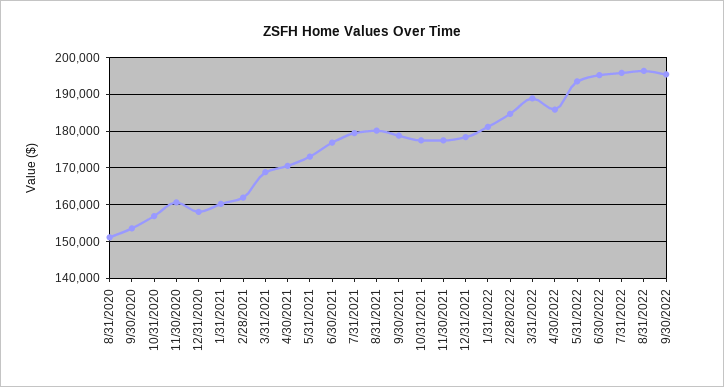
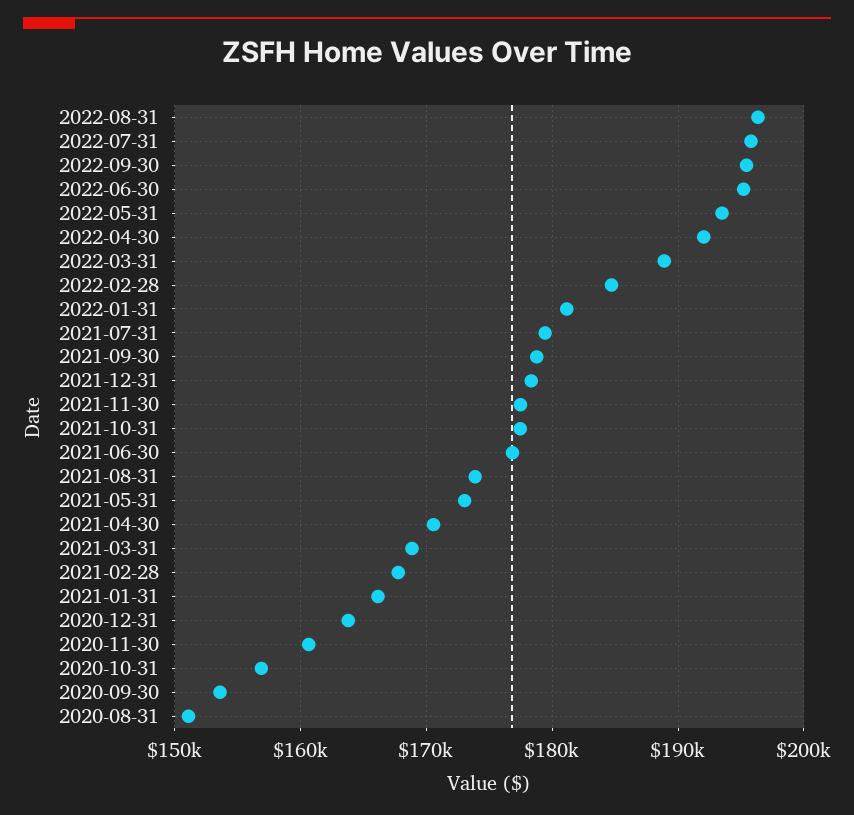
  {
    "8/31/2020": 151000,
    "9/30/2020": 154000,
    "10/31/2020": 157000,
    "11/30/2020": 161000,
-   "12/31/2020": 158000,
+   "12/31/2020": 164000,
-   "1/31/2021": 160000,
+   "1/31/2021": 166000,
-   "2/28/2021": 162000,
+   "2/28/2021": 168000,
    "3/31/2021": 169000,
    "4/30/2021": 171000,
    "5/31/2021": 173000,
    "6/30/2021": 177000,
    "7/31/2021": 179000,
-   "8/31/2021": 180000,
+   "8/31/2021": 174000,
    "9/30/2021": 179000,
    "10/31/2021": 177000,
    "11/30/2021": 177000,
    "12/31/2021": 178000,
    "1/31/2022": 181000,
    "2/28/2022": 185000,
    "3/31/2022": 189000,
-   "4/30/2022": 186000,
+   "4/30/2022": 192000,
    "5/31/2022": 193000,
    "6/30/2022": 195000,
    "7/31/2022": 196000,
    "8/31/2022": 196000,
    "9/30/2022": 195000
  }

